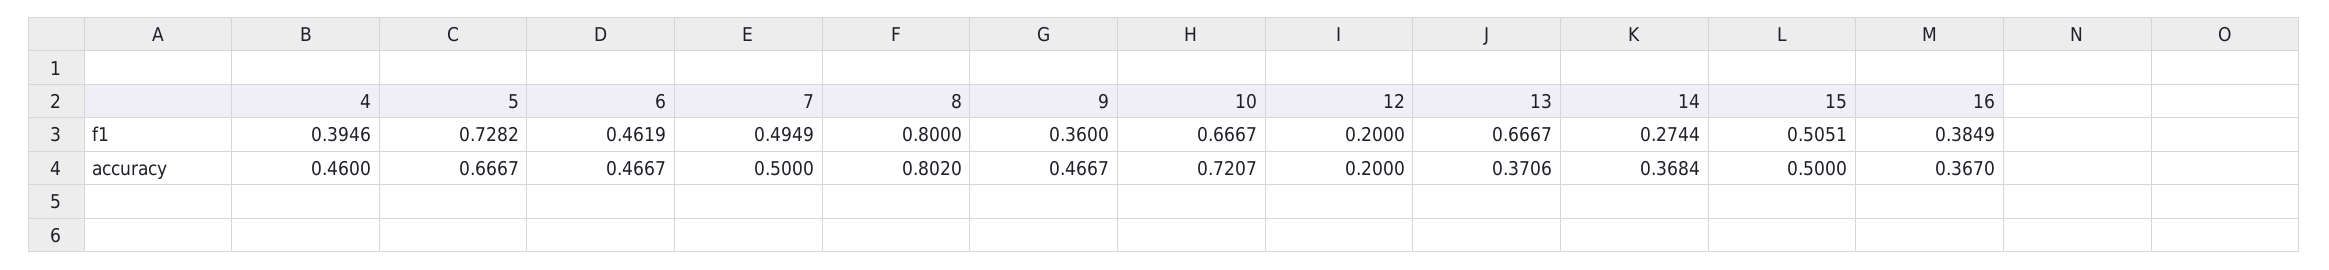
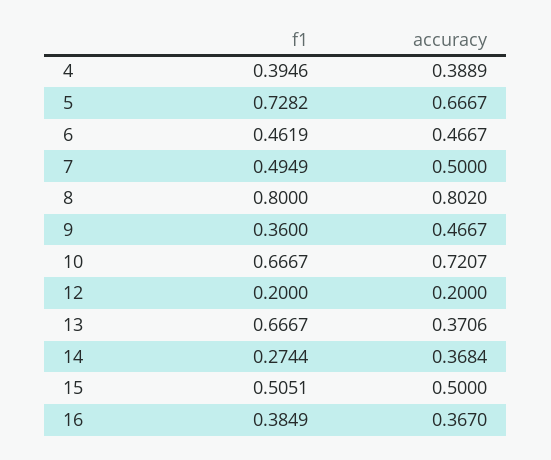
  {
    "4": {
      "f1": 0.3946,
-     "accuracy": 0.46
+     "accuracy": 0.3889
    },
    "5": {
      "f1": 0.7282,
      "accuracy": 0.6667
    },
    "6": {
      "f1": 0.4619,
      "accuracy": 0.4667
    },
    "7": {
      "f1": 0.4949,
      "accuracy": 0.5
    },
    "8": {
      "f1": 0.8,
      "accuracy": 0.802
    },
    "9": {
      "f1": 0.36,
      "accuracy": 0.4667
    },
    "10": {
      "f1": 0.6667,
      "accuracy": 0.7207
    },
    "12": {
      "f1": 0.2,
      "accuracy": 0.2
    },
    "13": {
      "f1": 0.6667,
      "accuracy": 0.3706
    },
    "14": {
      "f1": 0.2744,
      "accuracy": 0.3684
    },
    "15": {
      "f1": 0.5051,
      "accuracy": 0.5
    },
    "16": {
      "f1": 0.3849,
      "accuracy": 0.367
    }
  }

